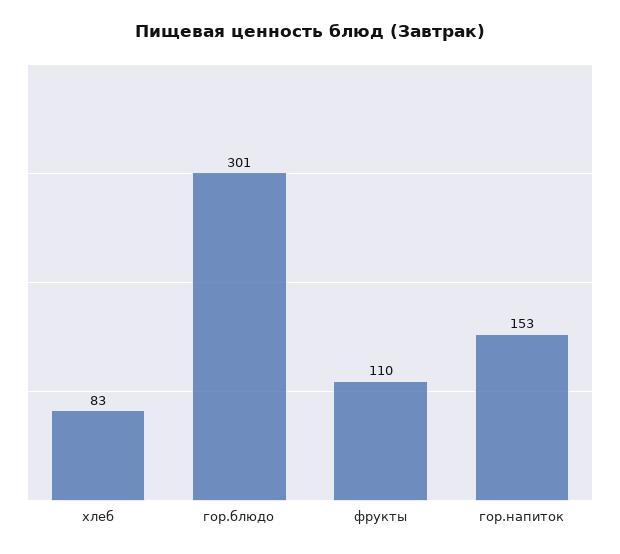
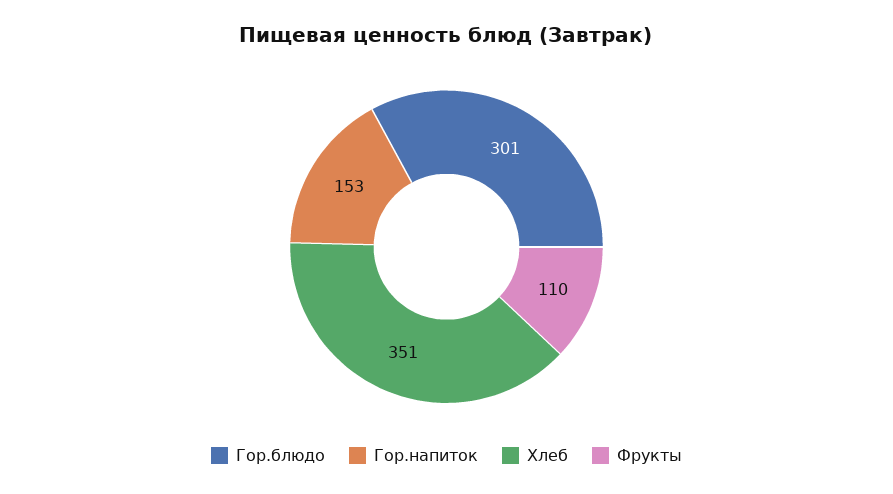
  {
-   "хлеб": 83,
+   "хлеб": 351,
    "гор.блюдо": 301,
    "фрукты": 110,
    "гор.напиток": 153
  }

